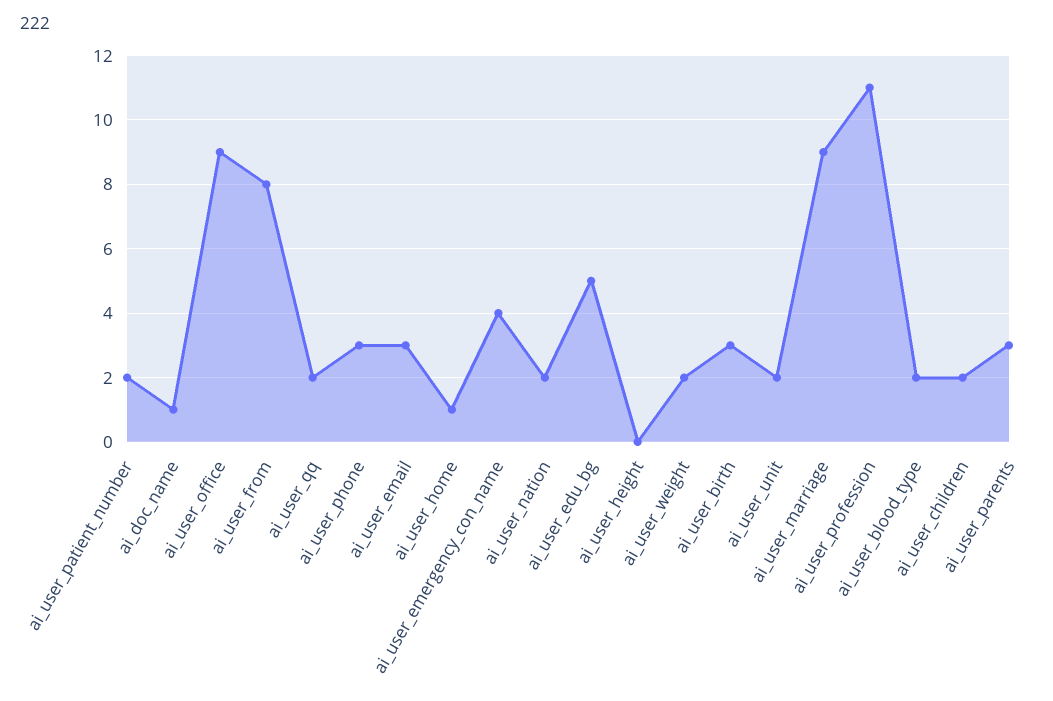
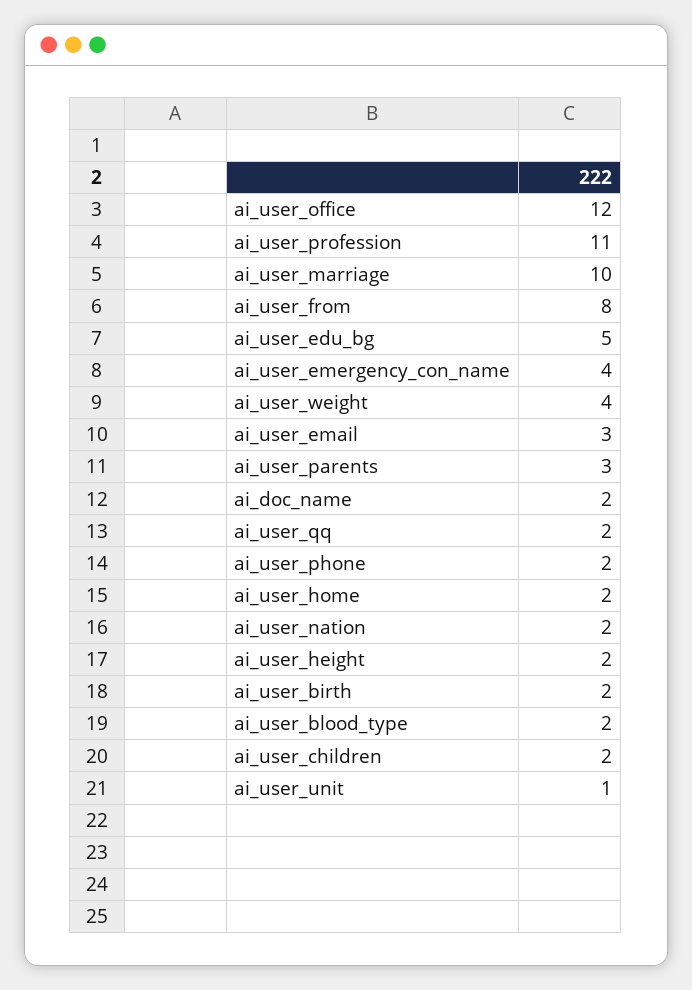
  {
-   "ai_user_patient_number": 2,
-   "ai_doc_name": 1,
+   "ai_doc_name": 2,
-   "ai_user_office": 9,
+   "ai_user_office": 12,
    "ai_user_from": 8,
    "ai_user_qq": 2,
-   "ai_user_phone": 3,
+   "ai_user_phone": 2,
    "ai_user_email": 3,
-   "ai_user_home": 1,
+   "ai_user_home": 2,
    "ai_user_emergency_con_name": 4,
    "ai_user_nation": 2,
    "ai_user_edu_bg": 5,
-   "ai_user_height": 0,
+   "ai_user_height": 2,
-   "ai_user_weight": 2,
+   "ai_user_weight": 4,
-   "ai_user_birth": 3,
+   "ai_user_birth": 2,
-   "ai_user_unit": 2,
+   "ai_user_unit": 1,
-   "ai_user_marriage": 9,
+   "ai_user_marriage": 10,
    "ai_user_profession": 11,
    "ai_user_blood_type": 2,
    "ai_user_children": 2,
    "ai_user_parents": 3
  }

